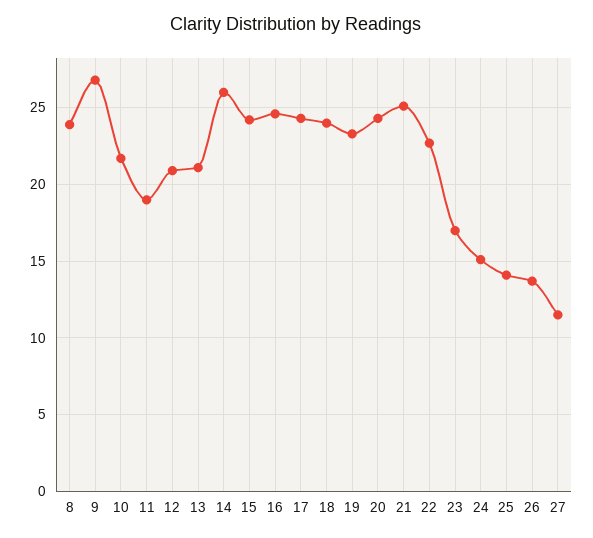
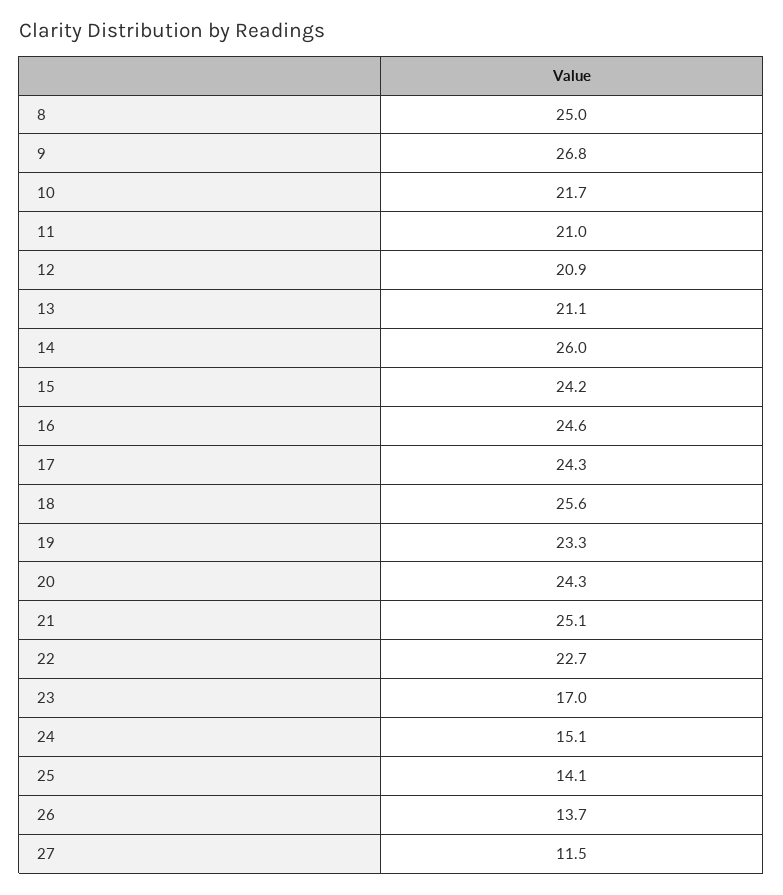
  {
-   "8": 24,
+   "8": 25,
    "9": 26.8,
    "10": 21.7,
-   "11": 19,
+   "11": 21,
    "12": 20.9,
    "13": 21.1,
    "14": 26,
    "15": 24.2,
    "16": 24.6,
    "17": 24.3,
-   "18": 24,
+   "18": 25.6,
    "19": 23.3,
    "20": 24.3,
    "21": 25.1,
    "22": 22.7,
    "23": 17,
    "24": 15.1,
    "25": 14.1,
    "26": 13.7,
    "27": 11.5
  }

